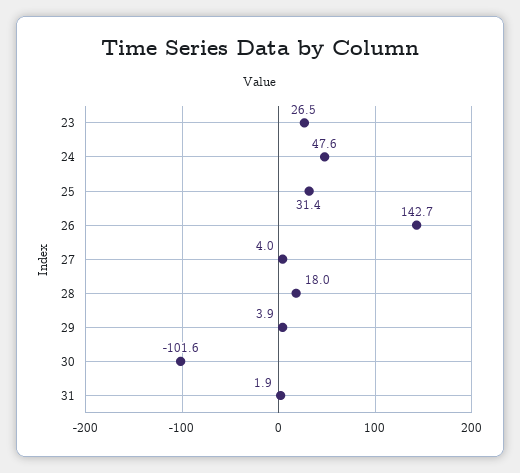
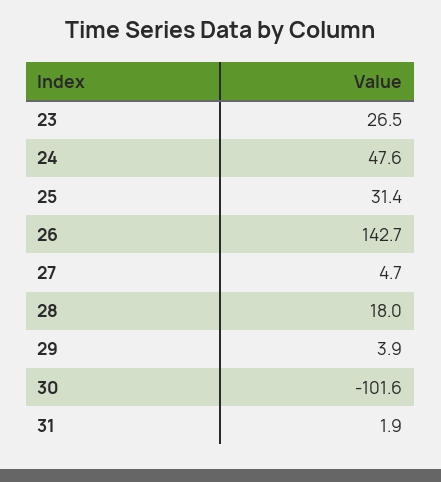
  {
    "23": 26.5,
    "24": 47.6,
    "25": 31.4,
    "26": 142.7,
-   "27": 4,
+   "27": 4.7,
    "28": 18,
    "29": 3.9,
    "30": -101.6,
    "31": 1.9
  }

